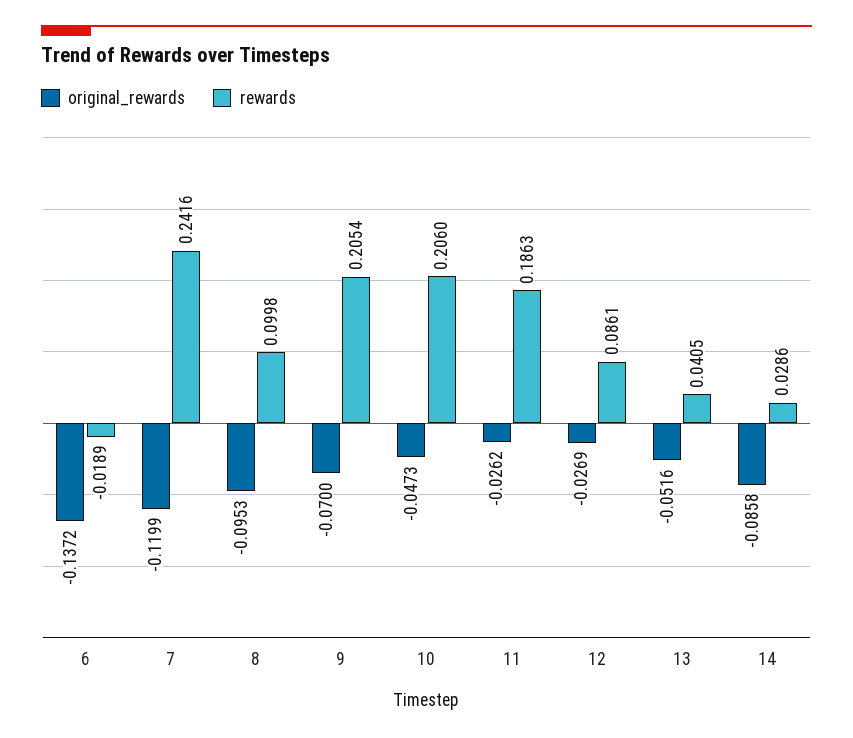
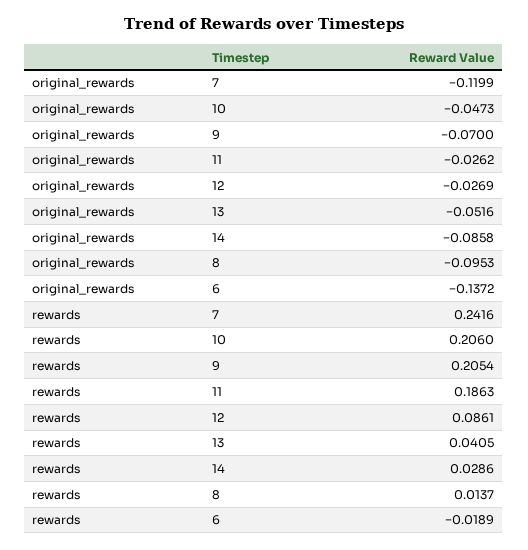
  {
    "original_rewards": {
      "6": -0.1372,
      "7": -0.1199,
      "8": -0.0953,
      "9": -0.07,
      "10": -0.0473,
      "11": -0.0262,
      "12": -0.0269,
      "13": -0.0516,
      "14": -0.0858
    },
    "rewards": {
      "6": -0.0189,
      "7": 0.2416,
-     "8": 0.0998,
+     "8": 0.0137,
      "9": 0.2054,
      "10": 0.206,
      "11": 0.1863,
      "12": 0.0861,
      "13": 0.0405,
      "14": 0.0286
    }
  }

